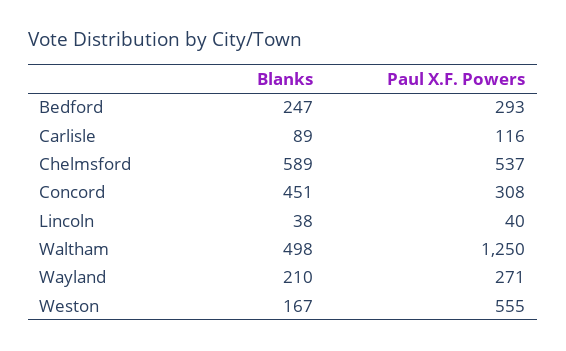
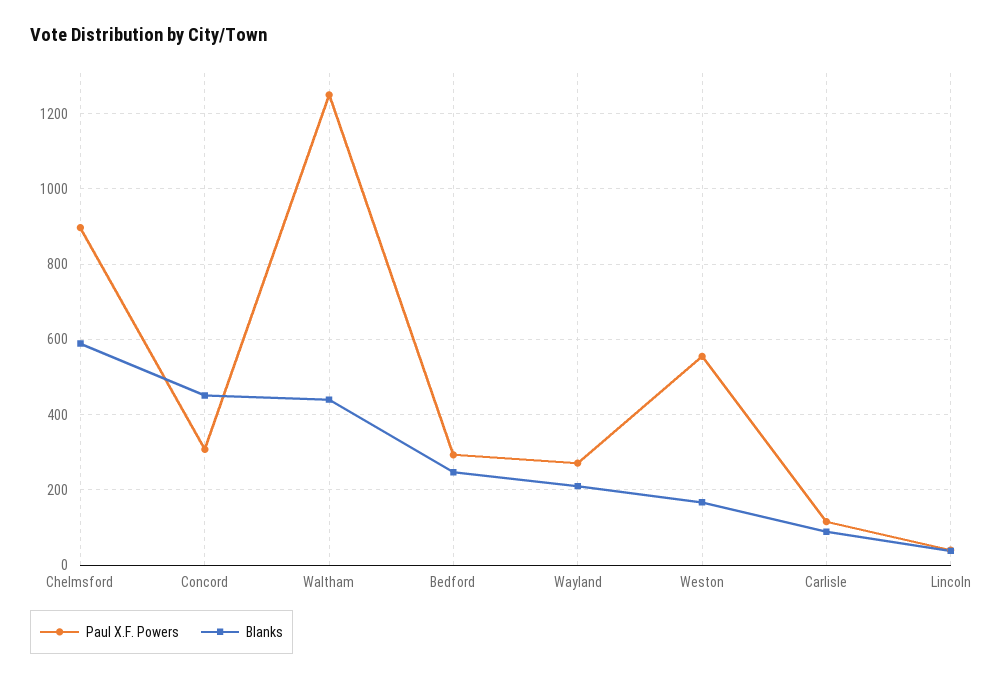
  {
    "Blanks": {
      "Bedford": 247,
      "Carlisle": 89,
      "Chelmsford": 589,
      "Concord": 451,
      "Lincoln": 38,
-     "Waltham": 498,
+     "Waltham": 440,
      "Wayland": 210,
      "Weston": 167
    },
    "Paul X.F. Powers": {
      "Bedford": 293,
      "Carlisle": 116,
-     "Chelmsford": 537,
+     "Chelmsford": 900,
      "Concord": 308,
      "Lincoln": 40,
      "Waltham": 1250,
      "Wayland": 271,
      "Weston": 555
    }
  }

